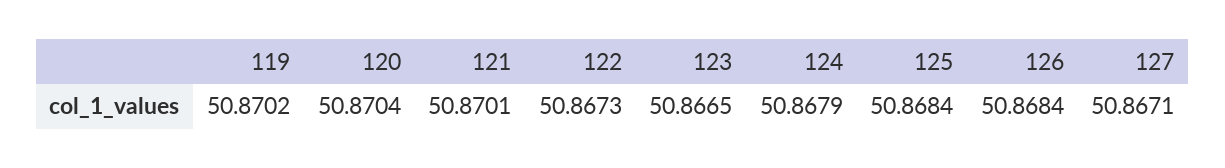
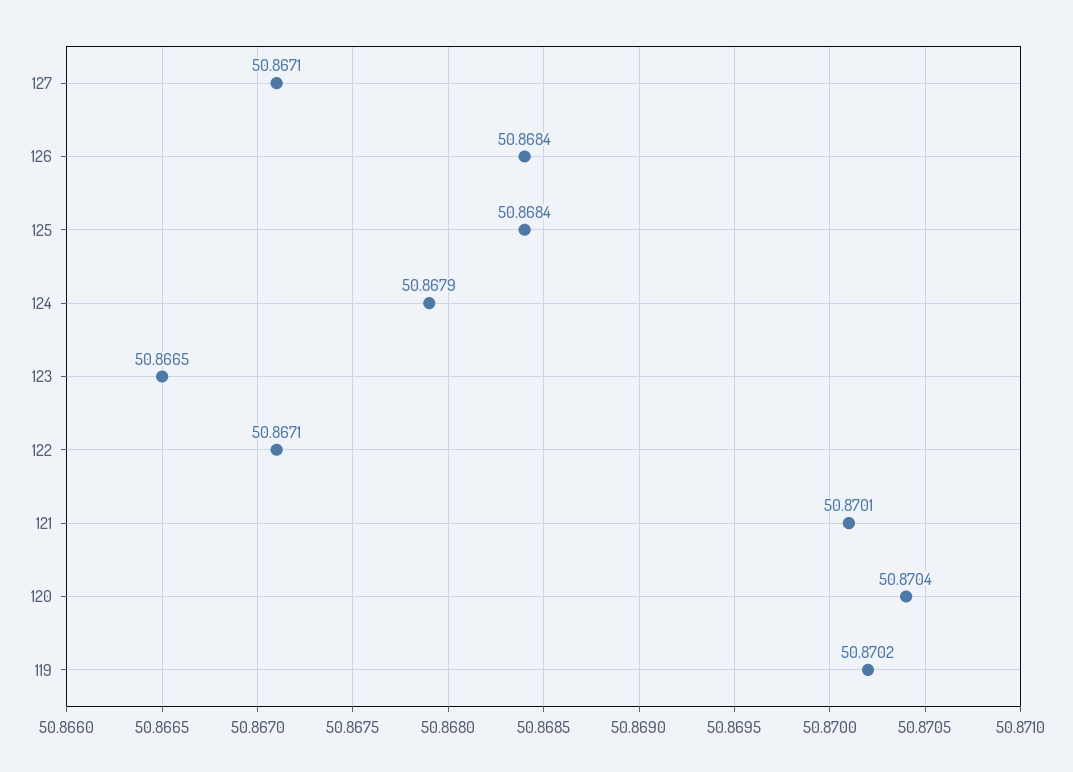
  {
    "119": 50.8702,
    "120": 50.8704,
    "121": 50.8701,
-   "122": 50.8673,
+   "122": 50.8671,
    "123": 50.8665,
    "124": 50.8679,
    "125": 50.8684,
    "126": 50.8684,
    "127": 50.8671
  }

